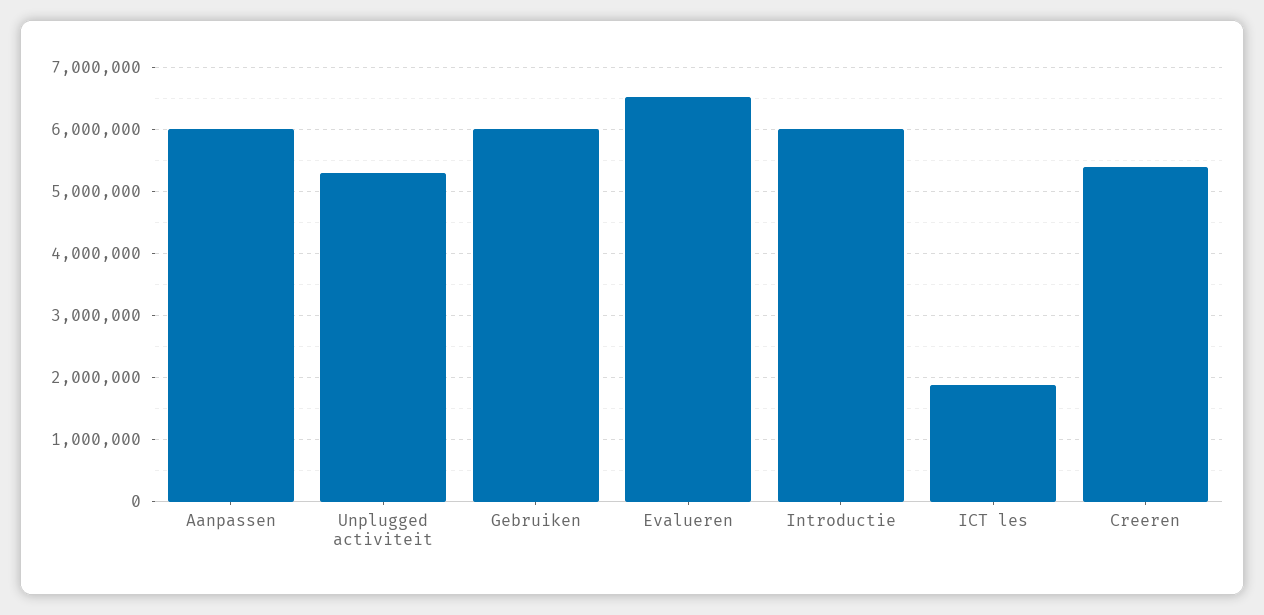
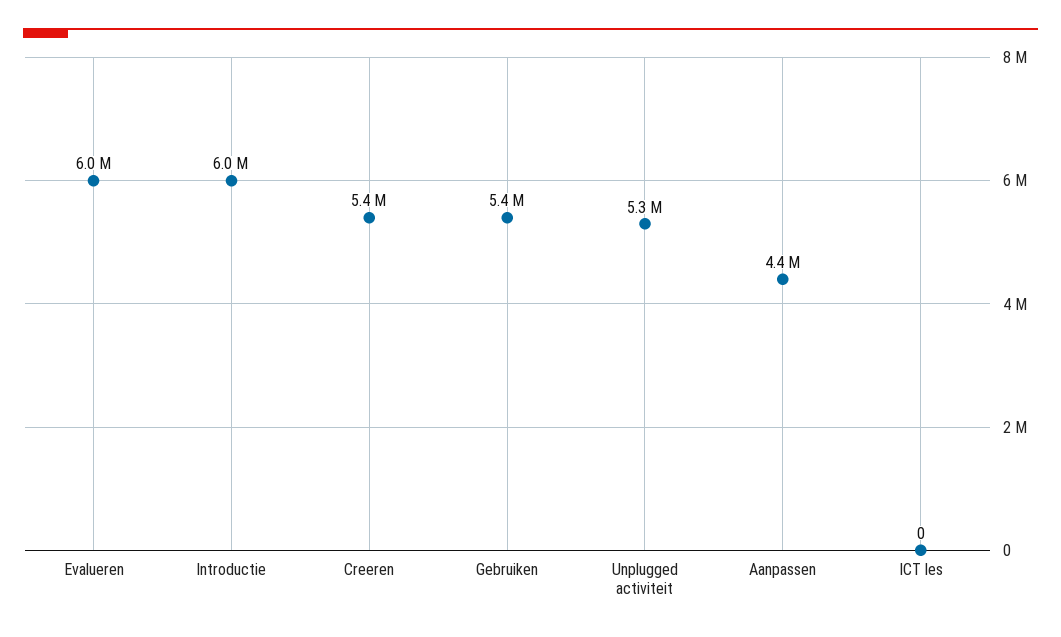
  {
-   "Aanpassen": 6000000,
+   "Aanpassen": 4400000,
    "Unplugged activiteit": 5300000,
-   "Gebruiken": 6000000,
+   "Gebruiken": 5400000,
-   "Evalueren": 6500000,
+   "Evalueren": 6000000,
    "Introductie": 6000000,
-   "ICT les": 1900000,
+   "ICT les": 0,
    "Creeren": 5400000
  }

